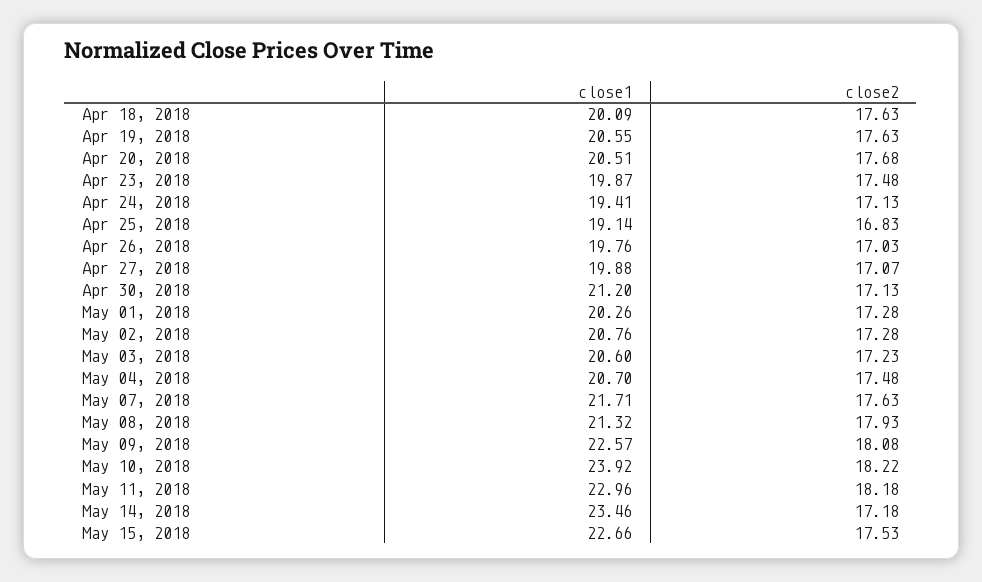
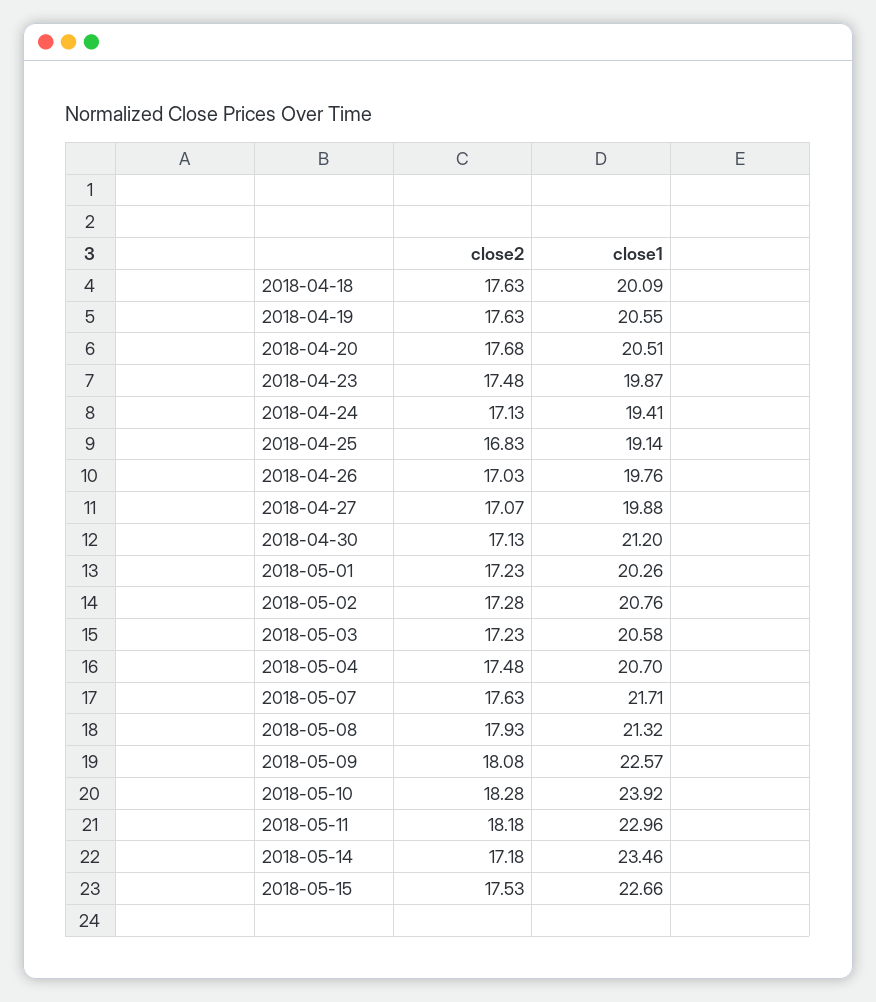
  {
    "close1": {
      "Apr 18, 2018": 20.09,
      "Apr 19, 2018": 20.55,
      "Apr 20, 2018": 20.51,
      "Apr 23, 2018": 19.87,
      "Apr 24, 2018": 19.41,
      "Apr 25, 2018": 19.14,
      "Apr 26, 2018": 19.76,
      "Apr 27, 2018": 19.88,
      "Apr 30, 2018": 21.2,
      "May 01, 2018": 20.26,
      "May 02, 2018": 20.76,
-     "May 03, 2018": 20.6,
+     "May 03, 2018": 20.58,
      "May 04, 2018": 20.7,
      "May 07, 2018": 21.71,
      "May 08, 2018": 21.32,
      "May 09, 2018": 22.57,
      "May 10, 2018": 23.92,
      "May 11, 2018": 22.96,
      "May 14, 2018": 23.46,
      "May 15, 2018": 22.66
    },
    "close2": {
      "Apr 18, 2018": 17.63,
      "Apr 19, 2018": 17.63,
      "Apr 20, 2018": 17.68,
      "Apr 23, 2018": 17.48,
      "Apr 24, 2018": 17.13,
      "Apr 25, 2018": 16.83,
      "Apr 26, 2018": 17.03,
      "Apr 27, 2018": 17.07,
      "Apr 30, 2018": 17.13,
-     "May 01, 2018": 17.28,
+     "May 01, 2018": 17.23,
      "May 02, 2018": 17.28,
      "May 03, 2018": 17.23,
      "May 04, 2018": 17.48,
      "May 07, 2018": 17.63,
      "May 08, 2018": 17.93,
      "May 09, 2018": 18.08,
-     "May 10, 2018": 18.22,
+     "May 10, 2018": 18.28,
      "May 11, 2018": 18.18,
      "May 14, 2018": 17.18,
      "May 15, 2018": 17.53
    }
  }

